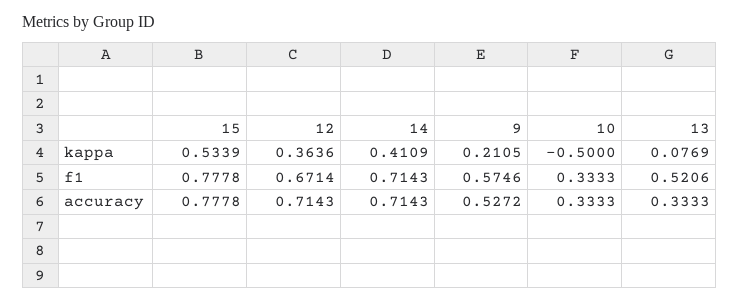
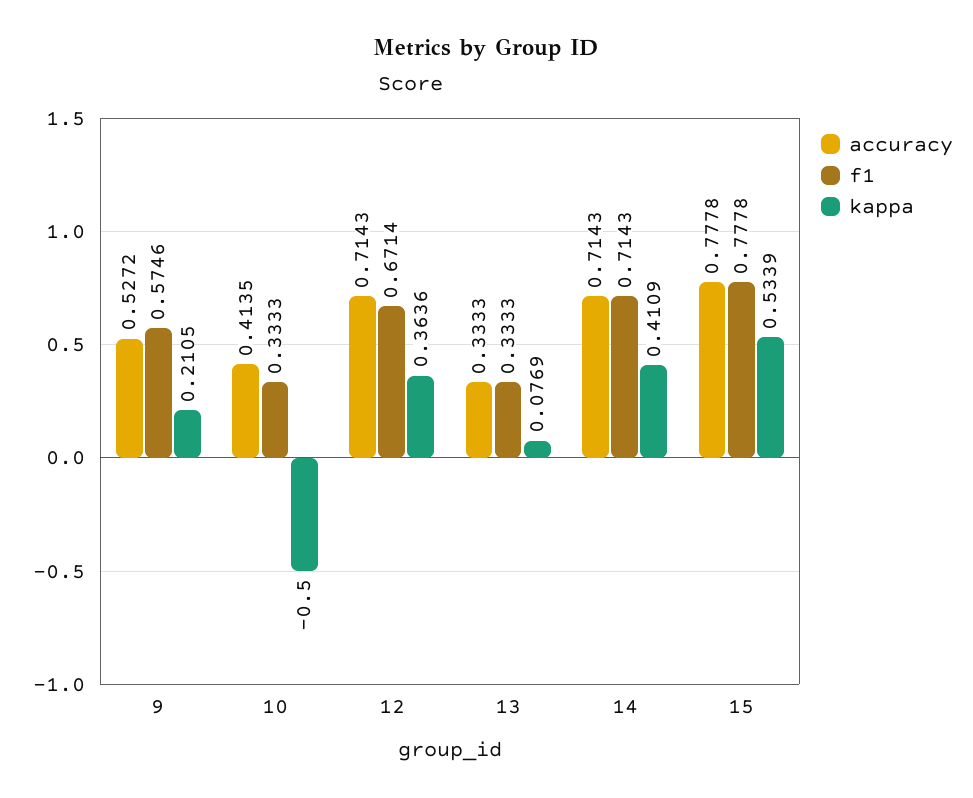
  {
    "kappa": {
      "15": 0.5339,
      "12": 0.3636,
      "14": 0.4109,
      "9": 0.2105,
      "10": -0.5,
      "13": 0.0769
    },
    "f1": {
      "15": 0.7778,
      "12": 0.6714,
      "14": 0.7143,
      "9": 0.5746,
      "10": 0.3333,
-     "13": 0.5206
+     "13": 0.3333
    },
    "accuracy": {
      "15": 0.7778,
      "12": 0.7143,
      "14": 0.7143,
      "9": 0.5272,
-     "10": 0.3333,
+     "10": 0.4135,
      "13": 0.3333
    }
  }

